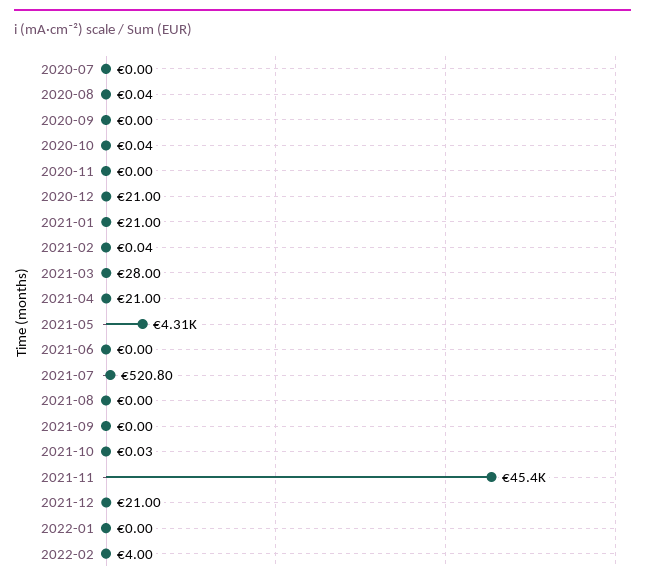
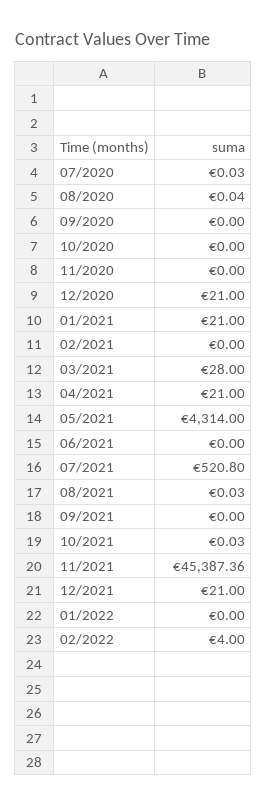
  {
-   "2020-07": 0,
+   "2020-07": 0.03,
    "2020-08": 0.04,
    "2020-09": 0,
-   "2020-10": 0.04,
+   "2020-10": 0,
    "2020-11": 0,
    "2020-12": 21,
    "2021-01": 21,
-   "2021-02": 0.04,
+   "2021-02": 0,
    "2021-03": 28,
    "2021-04": 21,
    "2021-05": 4314,
    "2021-06": 0,
    "2021-07": 520.8,
-   "2021-08": 0,
+   "2021-08": 0.03,
    "2021-09": 0,
    "2021-10": 0.03,
    "2021-11": 45387.36,
    "2021-12": 21,
    "2022-01": 0,
    "2022-02": 4
  }

